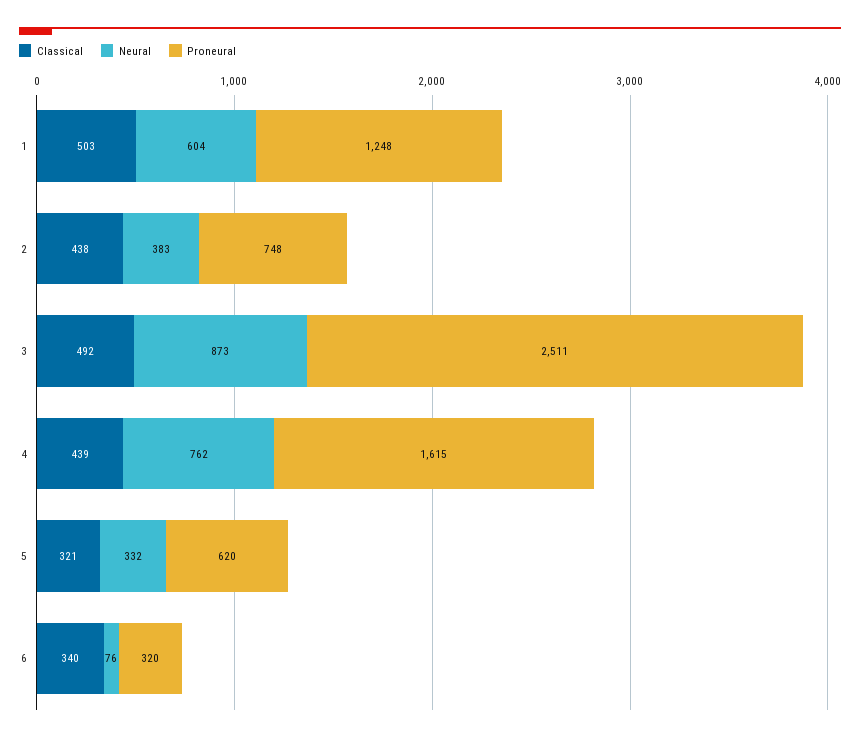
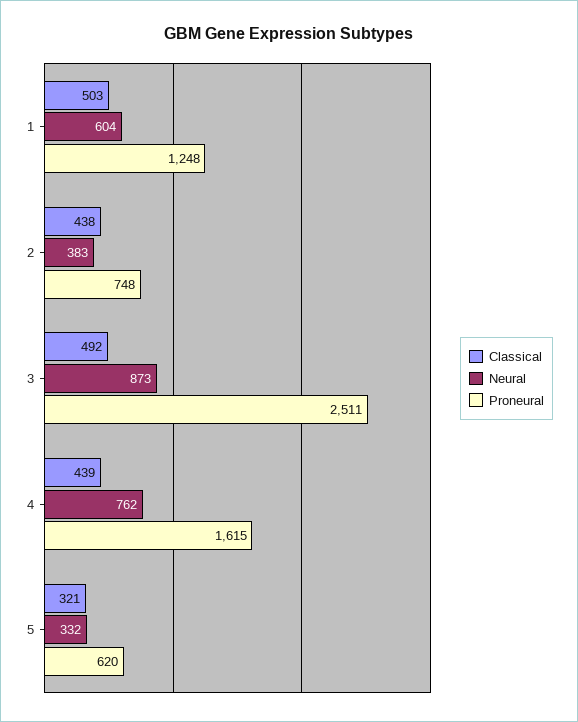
  {
    "Classical": {
      "1": 503,
      "2": 438,
      "3": 492,
      "4": 439,
-     "5": 321,
+     "5": 321
-     "6": 340
    },
    "Neural": {
      "1": 604,
      "2": 383,
      "3": 873,
      "4": 762,
-     "5": 332,
+     "5": 332
-     "6": 76
    },
    "Proneural": {
      "1": 1248,
      "2": 748,
      "3": 2511,
      "4": 1615,
-     "5": 620,
+     "5": 620
-     "6": 320
    }
  }

